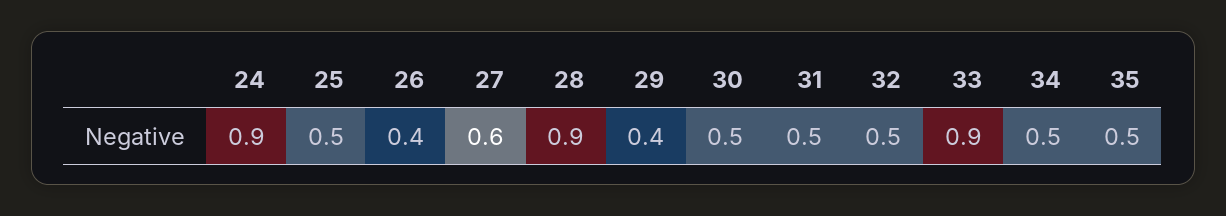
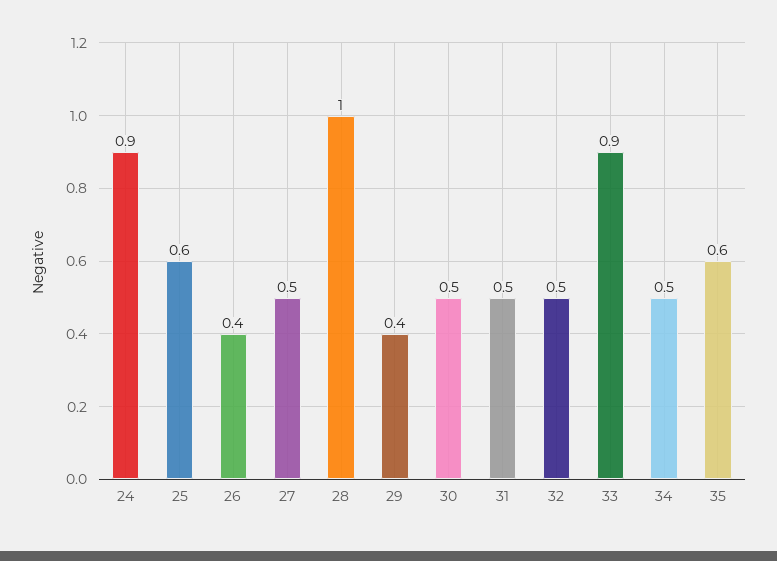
  {
    "24": 0.9,
-   "25": 0.5,
+   "25": 0.6,
    "26": 0.4,
-   "27": 0.6,
+   "27": 0.5,
-   "28": 0.9,
+   "28": 1,
    "29": 0.4,
    "30": 0.5,
    "31": 0.5,
    "32": 0.5,
    "33": 0.9,
    "34": 0.5,
-   "35": 0.5
+   "35": 0.6
  }

